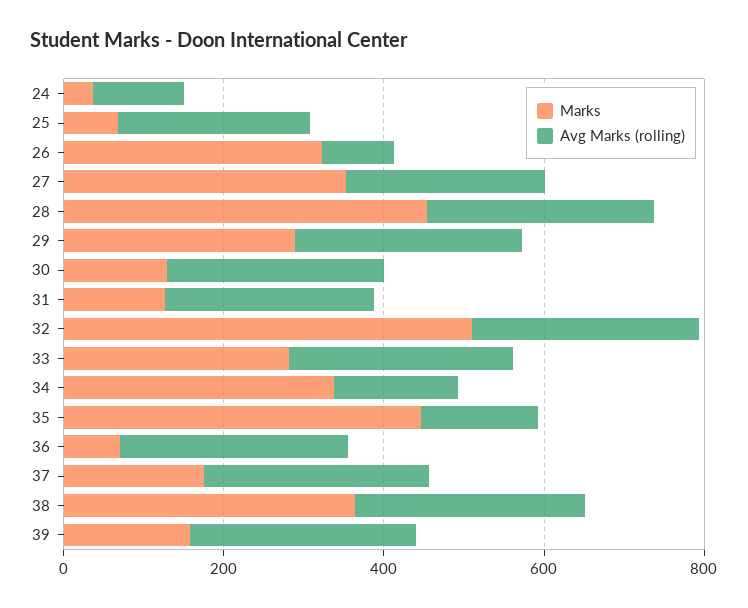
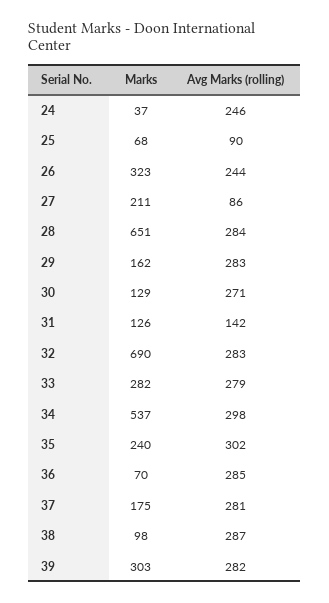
  {
    "Marks": {
      "24": 37,
      "25": 68,
      "26": 323,
-     "27": 350,
+     "27": 211,
-     "28": 450,
+     "28": 651,
-     "29": 300,
+     "29": 162,
      "30": 129,
      "31": 126,
-     "32": 500,
+     "32": 690,
      "33": 282,
-     "34": 350,
+     "34": 537,
-     "35": 450,
+     "35": 240,
      "36": 70,
      "37": 175,
-     "38": 350,
+     "38": 98,
-     "39": 150
+     "39": 303
    },
    "Avg Marks (rolling)": {
-     "24": 100,
+     "24": 246,
-     "25": 250,
+     "25": 90,
-     "26": 100,
+     "26": 244,
-     "27": 250,
+     "27": 86,
      "28": 284,
      "29": 283,
      "30": 271,
-     "31": 250,
+     "31": 142,
      "32": 283,
      "33": 279,
-     "34": 150,
+     "34": 298,
-     "35": 150,
+     "35": 302,
      "36": 285,
      "37": 281,
      "38": 287,
      "39": 282
    }
  }

